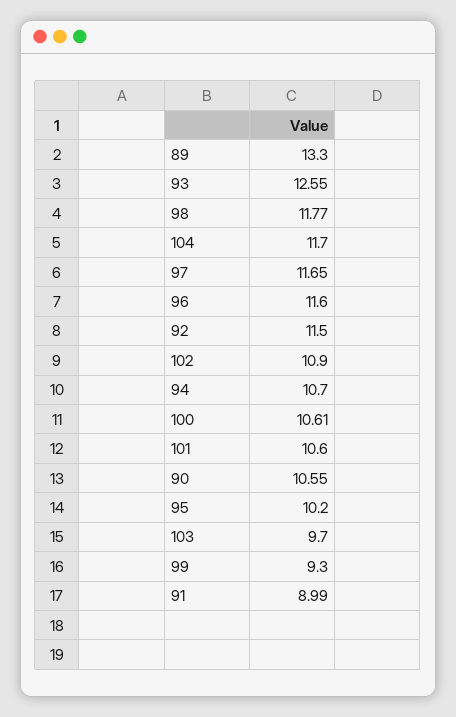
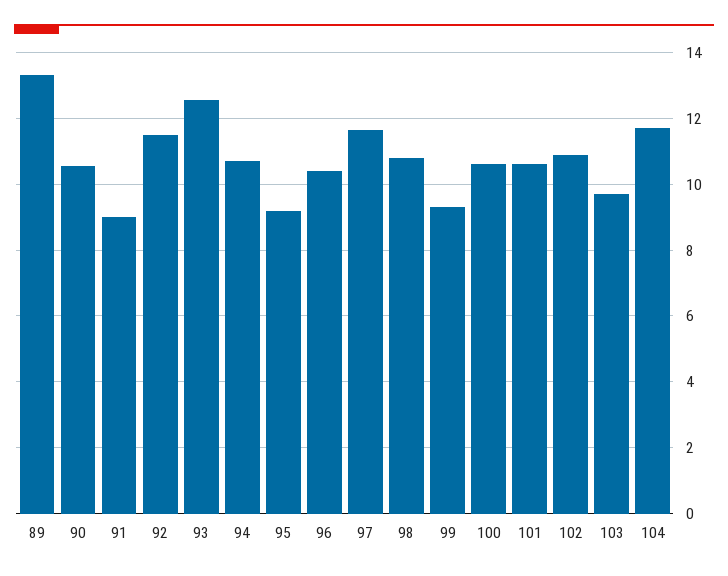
  {
    "89": 13.3,
    "93": 12.55,
-   "98": 11.77,
+   "98": 10.8,
    "104": 11.7,
    "97": 11.65,
-   "96": 11.6,
+   "96": 10.4,
    "92": 11.5,
    "102": 10.9,
    "94": 10.7,
    "100": 10.61,
    "101": 10.6,
    "90": 10.55,
-   "95": 10.2,
+   "95": 9.2,
    "103": 9.7,
    "99": 9.3,
    "91": 8.99
  }

